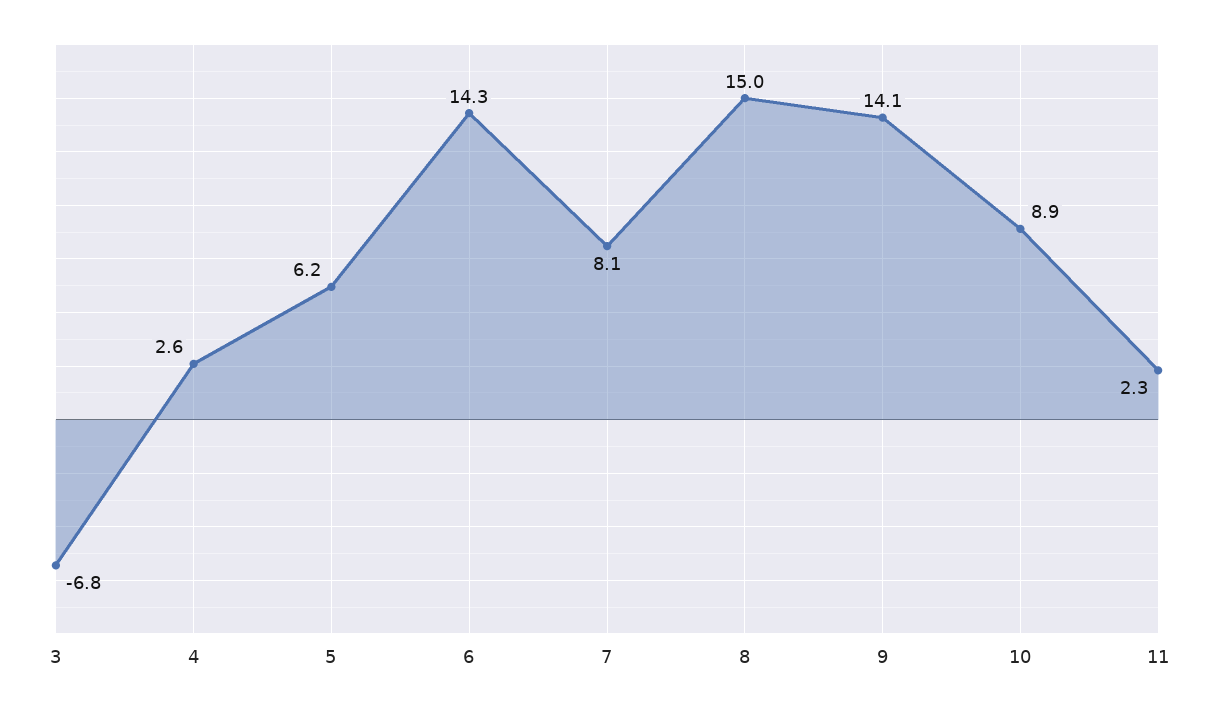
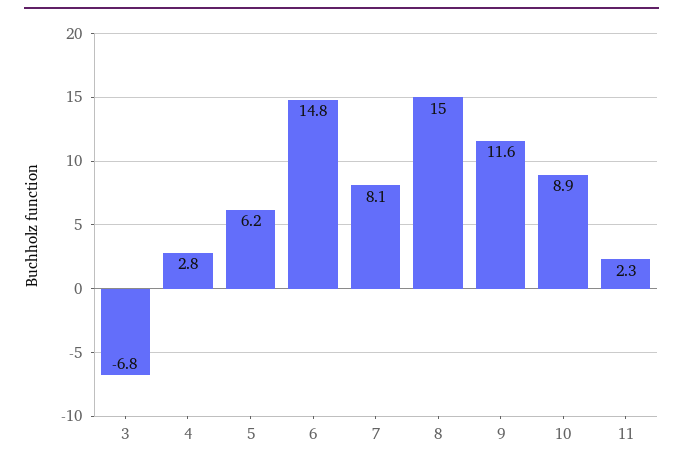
  {
    "3": -6.8,
-   "4": 2.6,
+   "4": 2.8,
    "5": 6.2,
-   "6": 14.3,
+   "6": 14.8,
    "7": 8.1,
    "8": 15,
-   "9": 14.1,
+   "9": 11.6,
    "10": 8.9,
    "11": 2.3
  }

